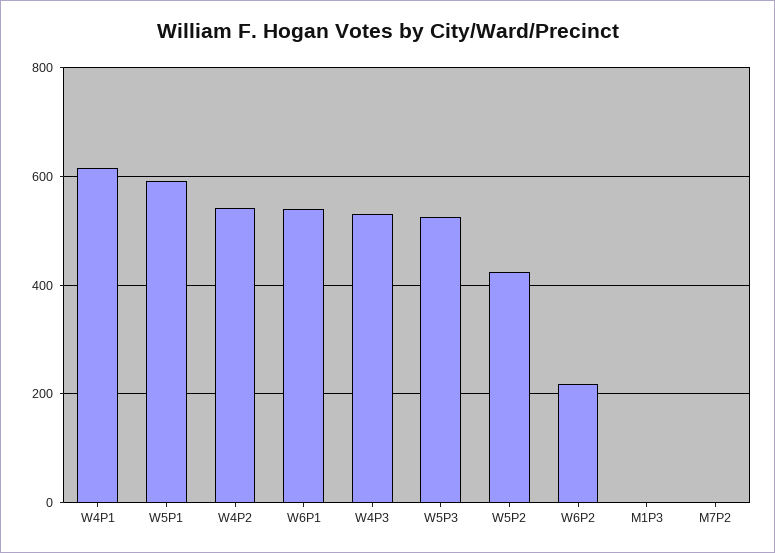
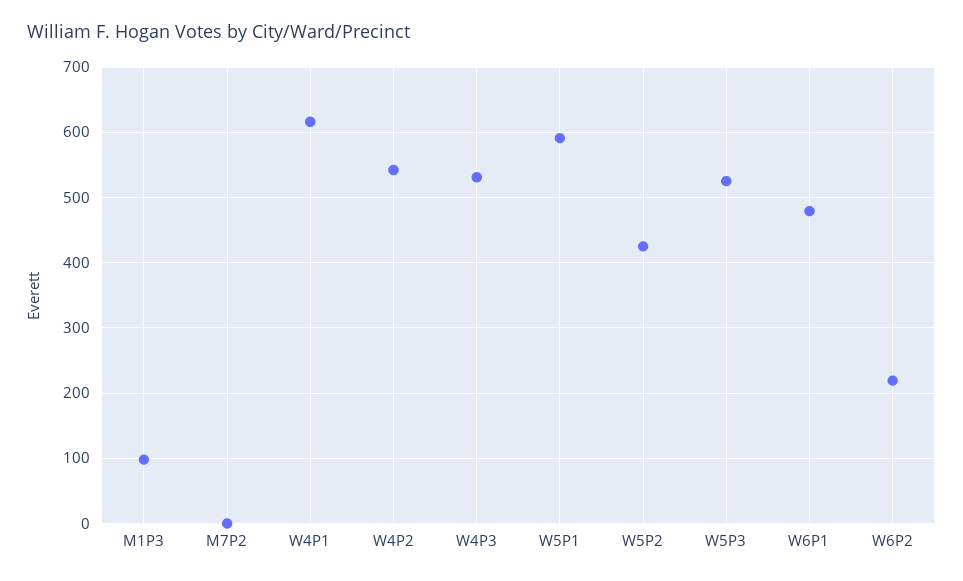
  {
    "W4P1": 620,
    "W5P1": 590,
    "W4P2": 540,
-   "W6P1": 540,
+   "W6P1": 480,
    "W4P3": 530,
    "W5P3": 530,
    "W5P2": 430,
    "W6P2": 220,
-   "M1P3": 0,
+   "M1P3": 100,
    "M7P2": 0
  }

